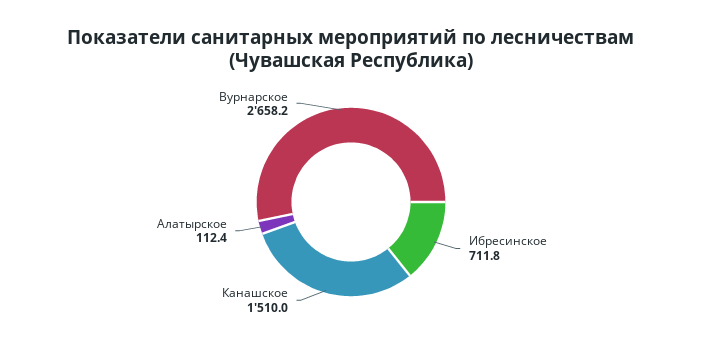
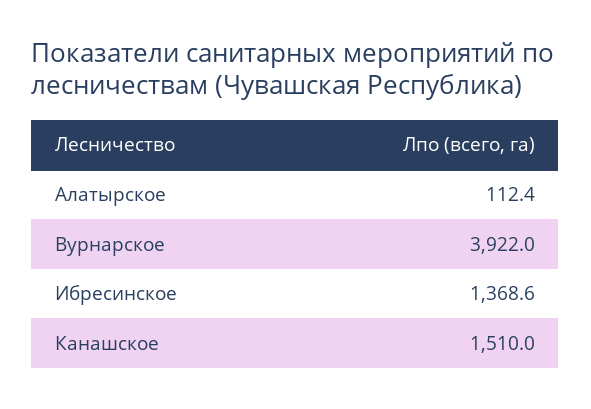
  {
-   "Ибресинское": 711.8,
+   "Ибресинское": 1368.6,
    "Канашское": 1510,
    "Алатырское": 112.4,
-   "Вурнарское": 2658.2
+   "Вурнарское": 3922
  }

